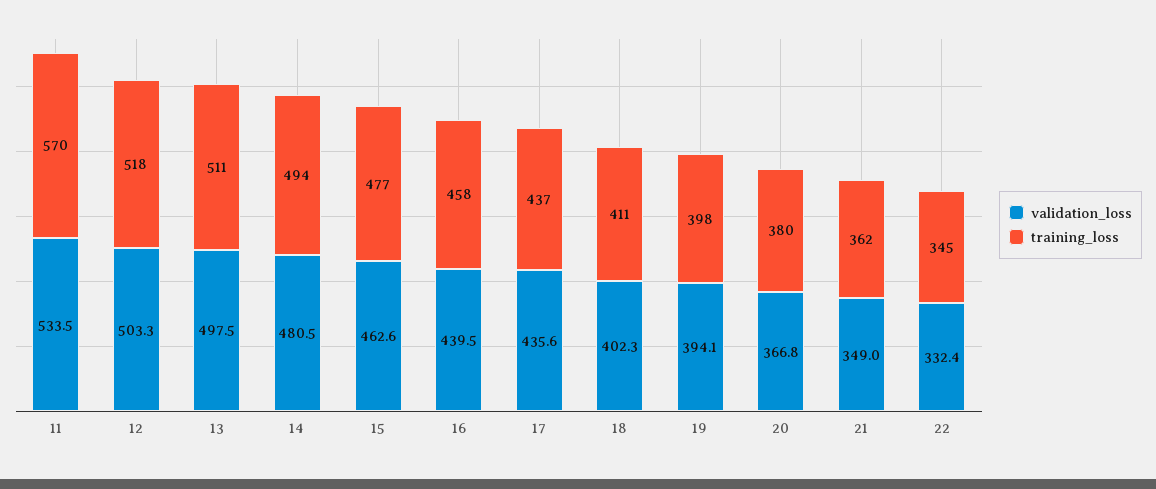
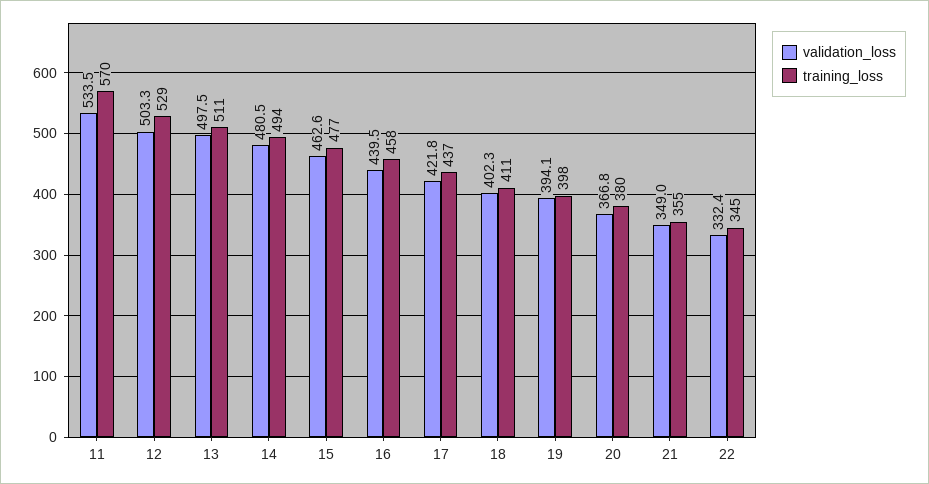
  {
    "validation_loss": {
      "11": 533.5,
      "12": 503.3,
      "13": 497.5,
      "14": 480.5,
      "15": 462.6,
      "16": 439.5,
-     "17": 435.6,
+     "17": 421.8,
      "18": 402.3,
      "19": 394.1,
      "20": 366.8,
      "21": 349,
      "22": 332.4
    },
    "training_loss": {
      "11": 570,
-     "12": 518,
+     "12": 529,
      "13": 511,
      "14": 494,
      "15": 477,
      "16": 458,
      "17": 437,
      "18": 411,
      "19": 398,
      "20": 380,
-     "21": 362,
+     "21": 355,
      "22": 345
    }
  }

